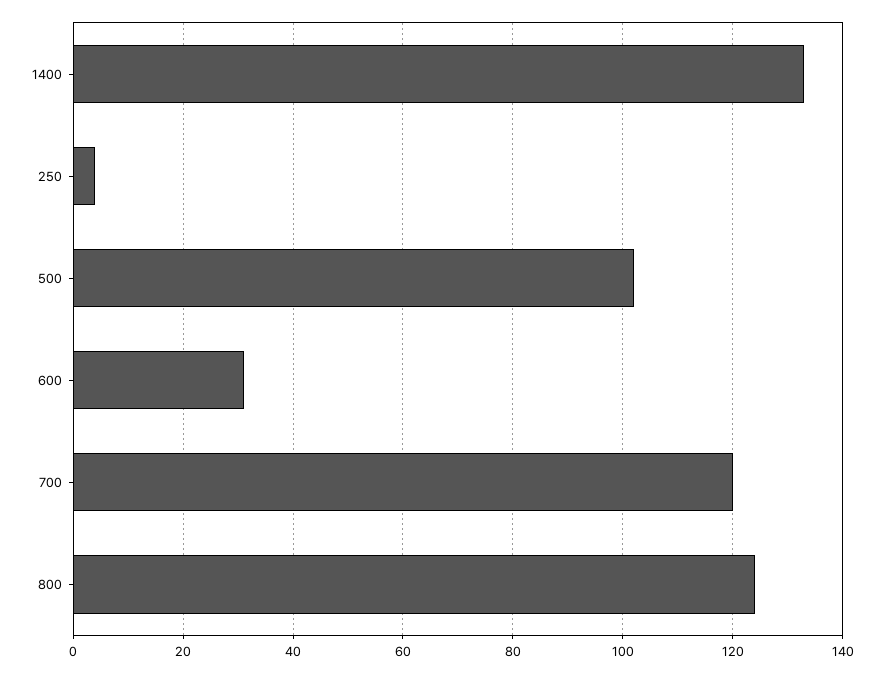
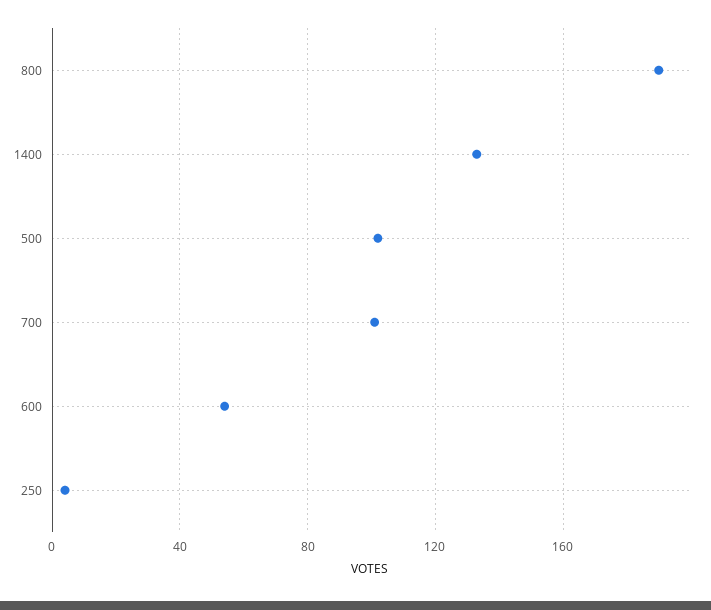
  {
    "1400": 135,
    "250": 5,
    "500": 100,
-   "600": 30,
+   "600": 55,
-   "700": 120,
+   "700": 100,
-   "800": 125
+   "800": 190
  }

